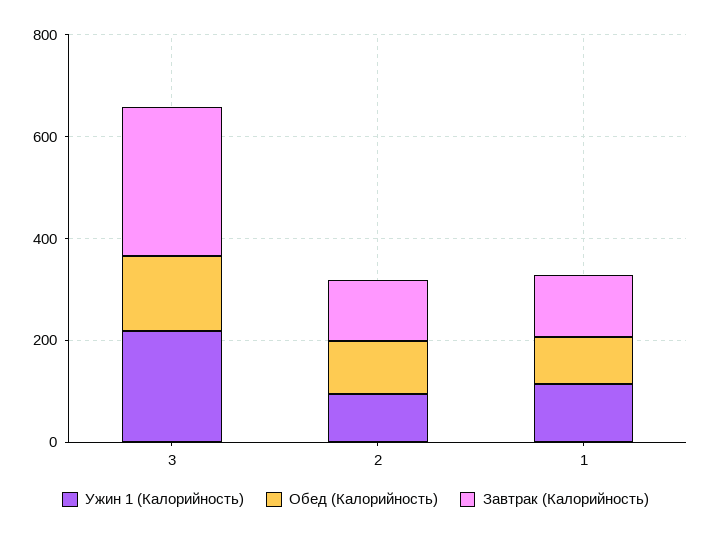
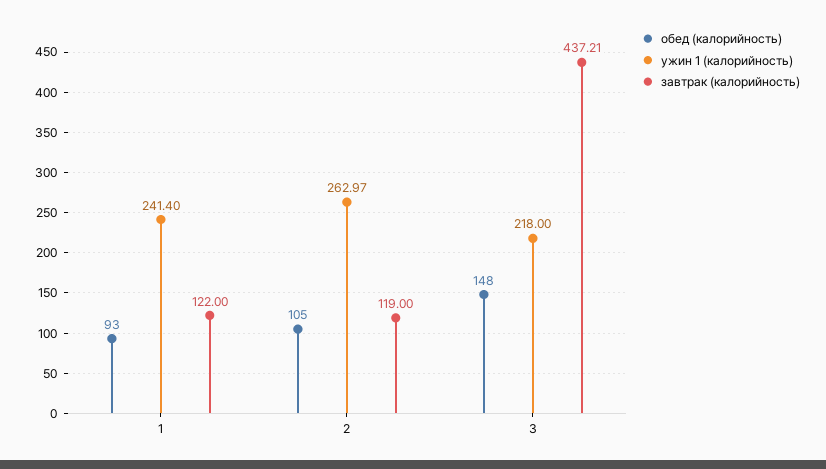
  {
    "Ужин 1 (Калорийность)": {
      "3": 218,
-     "2": 100,
+     "2": 262.97,
-     "1": 100
+     "1": 241.4
    },
    "Обед (Калорийность)": {
      "3": 148,
      "2": 105,
      "1": 93
    },
    "Завтрак (Калорийность)": {
-     "3": 300,
+     "3": 437.21,
      "2": 119,
      "1": 122
    }
  }

